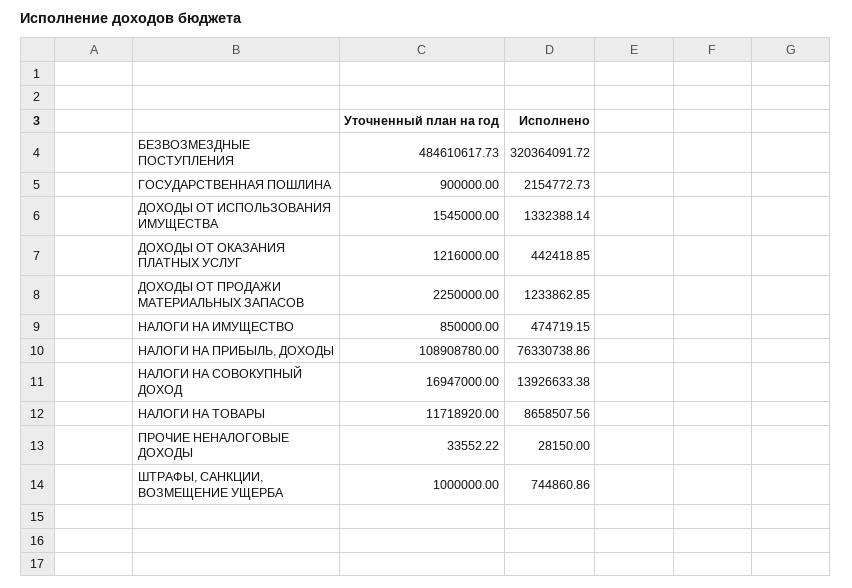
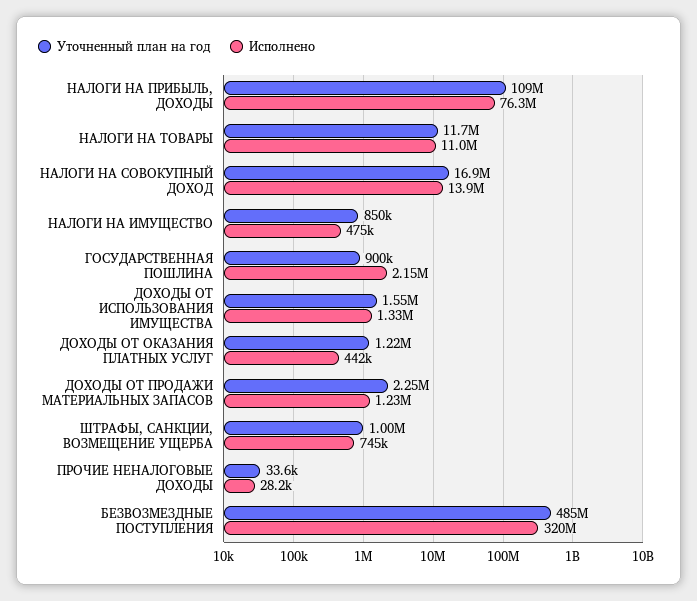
  {
    "Уточненный план на год": {
      "БЕЗВОЗМЕЗДНЫЕ ПОСТУПЛЕНИЯ": 484610617.73,
      "ГОСУДАРСТВЕННАЯ ПОШЛИНА": 900000,
      "ДОХОДЫ ОТ ИСПОЛЬЗОВАНИЯ ИМУЩЕСТВА": 1545000,
      "ДОХОДЫ ОТ ОКАЗАНИЯ ПЛАТНЫХ УСЛУГ": 1216000,
      "ДОХОДЫ ОТ ПРОДАЖИ МАТЕРИАЛЬНЫХ ЗАПАСОВ": 2250000,
      "НАЛОГИ НА ИМУЩЕСТВО": 850000,
      "НАЛОГИ НА ПРИБЫЛЬ, ДОХОДЫ": 108908780,
      "НАЛОГИ НА СОВОКУПНЫЙ ДОХОД": 16947000,
      "НАЛОГИ НА ТОВАРЫ": 11718920,
      "ПРОЧИЕ НЕНАЛОГОВЫЕ ДОХОДЫ": 33552.22,
      "ШТРАФЫ, САНКЦИИ, ВОЗМЕЩЕНИЕ УЩЕРБА": 1000000
    },
    "Исполнено": {
      "БЕЗВОЗМЕЗДНЫЕ ПОСТУПЛЕНИЯ": 320364091.72,
      "ГОСУДАРСТВЕННАЯ ПОШЛИНА": 2154772.73,
      "ДОХОДЫ ОТ ИСПОЛЬЗОВАНИЯ ИМУЩЕСТВА": 1332388.14,
      "ДОХОДЫ ОТ ОКАЗАНИЯ ПЛАТНЫХ УСЛУГ": 442418.85,
      "ДОХОДЫ ОТ ПРОДАЖИ МАТЕРИАЛЬНЫХ ЗАПАСОВ": 1233862.85,
      "НАЛОГИ НА ИМУЩЕСТВО": 474719.15,
      "НАЛОГИ НА ПРИБЫЛЬ, ДОХОДЫ": 76330738.86,
      "НАЛОГИ НА СОВОКУПНЫЙ ДОХОД": 13926633.38,
-     "НАЛОГИ НА ТОВАРЫ": 8658507.56,
+     "НАЛОГИ НА ТОВАРЫ": 11000000,
      "ПРОЧИЕ НЕНАЛОГОВЫЕ ДОХОДЫ": 28150,
      "ШТРАФЫ, САНКЦИИ, ВОЗМЕЩЕНИЕ УЩЕРБА": 744860.86
    }
  }

